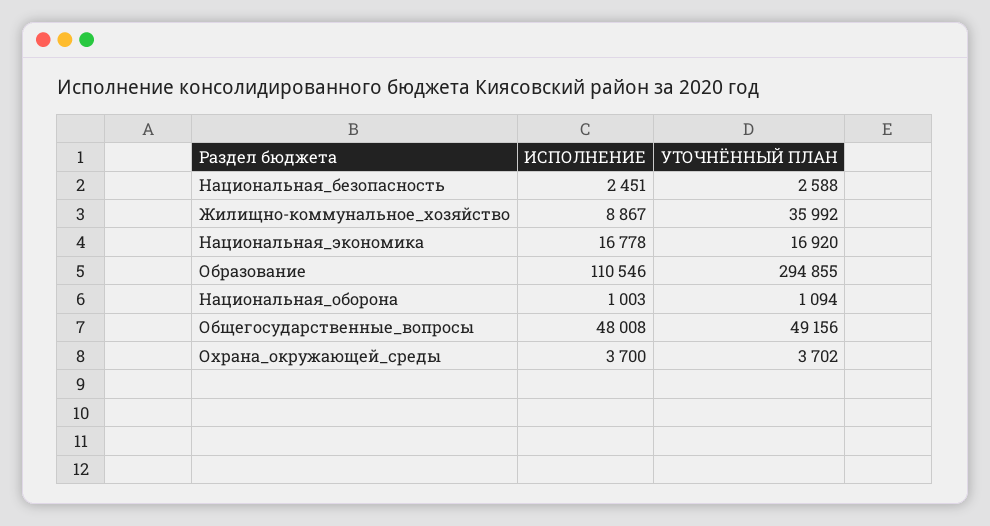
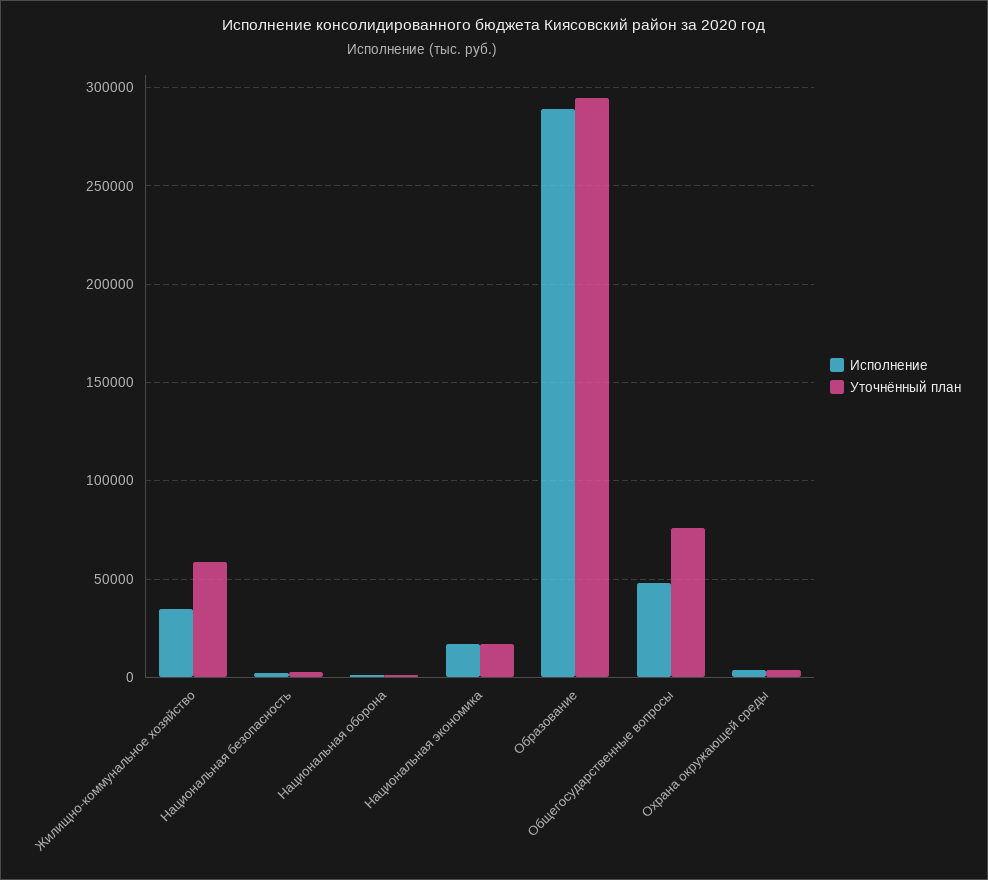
  {
    "ИСПОЛНЕНИЕ": {
      "Национальная_безопасность": 2451,
-     "Жилищно-коммунальное_хозяйство": 8867,
+     "Жилищно-коммунальное_хозяйство": 35000,
      "Национальная_экономика": 16778,
-     "Образование": 110546,
+     "Образование": 290000,
      "Национальная_оборона": 1003,
      "Общегосударственные_вопросы": 48008,
      "Охрана_окружающей_среды": 3700
    },
    "УТОЧНЁННЫЙ ПЛАН": {
      "Национальная_безопасность": 2588,
-     "Жилищно-коммунальное_хозяйство": 35992,
+     "Жилищно-коммунальное_хозяйство": 60000,
      "Национальная_экономика": 16920,
      "Образование": 294855,
      "Национальная_оборона": 1094,
-     "Общегосударственные_вопросы": 49156,
+     "Общегосударственные_вопросы": 75000,
      "Охрана_окружающей_среды": 3702
    }
  }

